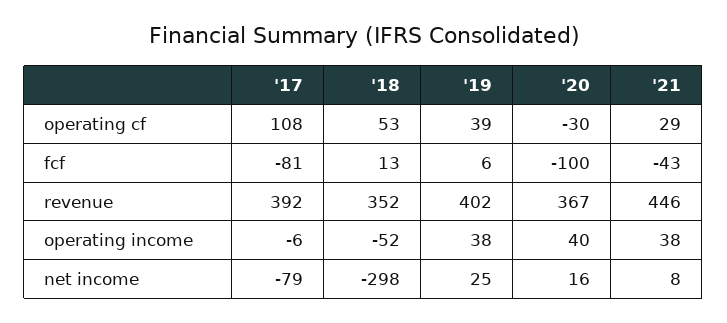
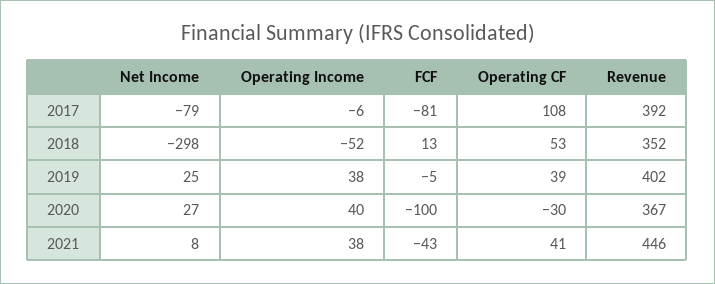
  {
    "'17": {
      "operating cf": 108,
      "fcf": -81,
      "revenue": 392,
      "operating income": -6,
      "net income": -79
    },
    "'18": {
      "operating cf": 53,
      "fcf": 13,
      "revenue": 352,
      "operating income": -52,
      "net income": -298
    },
    "'19": {
      "operating cf": 39,
-     "fcf": 6,
+     "fcf": -5,
      "revenue": 402,
      "operating income": 38,
      "net income": 25
    },
    "'20": {
      "operating cf": -30,
      "fcf": -100,
      "revenue": 367,
      "operating income": 40,
-     "net income": 16
+     "net income": 27
    },
    "'21": {
-     "operating cf": 29,
+     "operating cf": 41,
      "fcf": -43,
      "revenue": 446,
      "operating income": 38,
      "net income": 8
    }
  }

